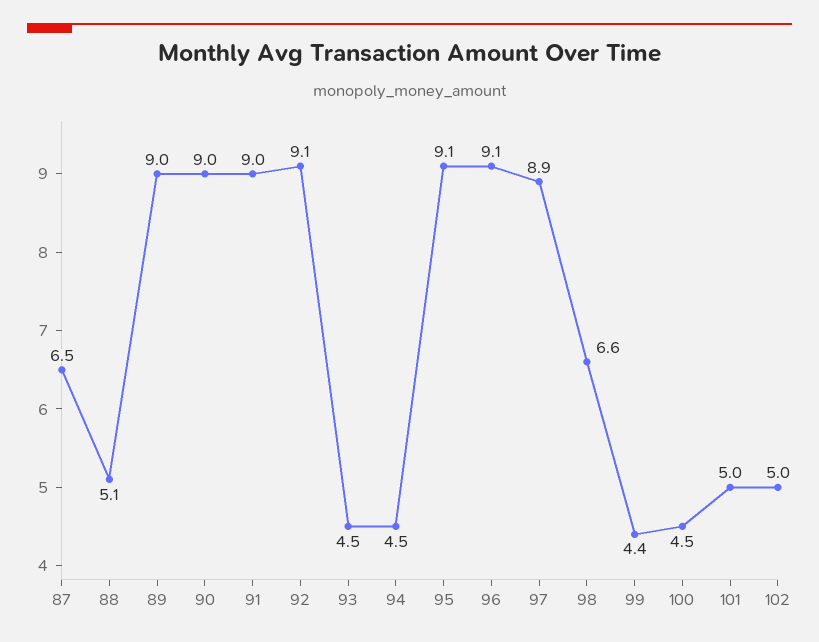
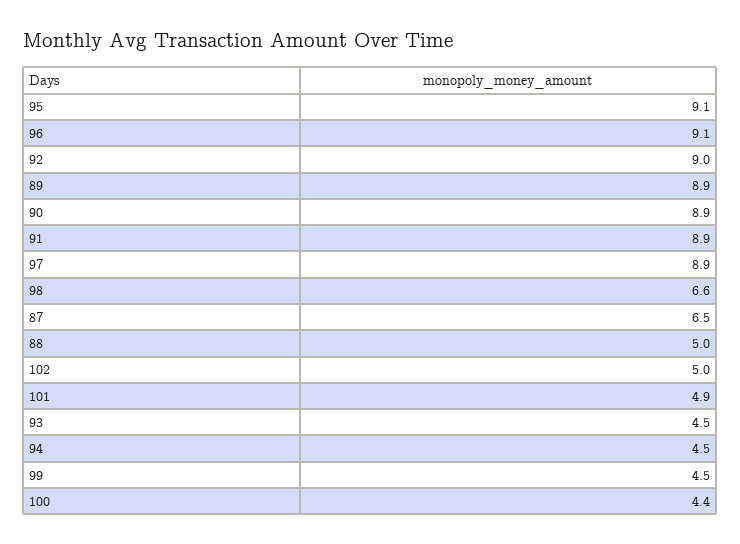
  {
    "87": 6.5,
-   "88": 5.1,
+   "88": 5,
-   "89": 9,
+   "89": 8.9,
-   "90": 9,
+   "90": 8.9,
-   "91": 9,
+   "91": 8.9,
-   "92": 9.1,
+   "92": 9,
    "93": 4.5,
    "94": 4.5,
    "95": 9.1,
    "96": 9.1,
    "97": 8.9,
    "98": 6.6,
-   "99": 4.4,
+   "99": 4.5,
-   "100": 4.5,
+   "100": 4.4,
-   "101": 5,
+   "101": 4.9,
    "102": 5
  }

